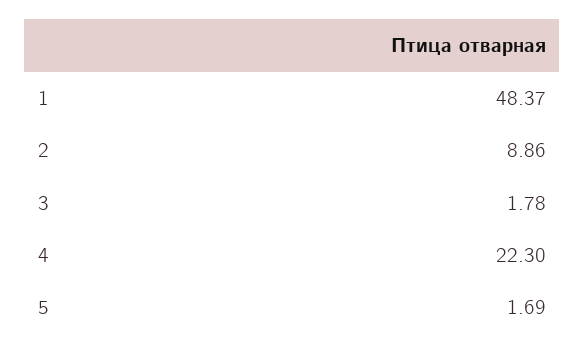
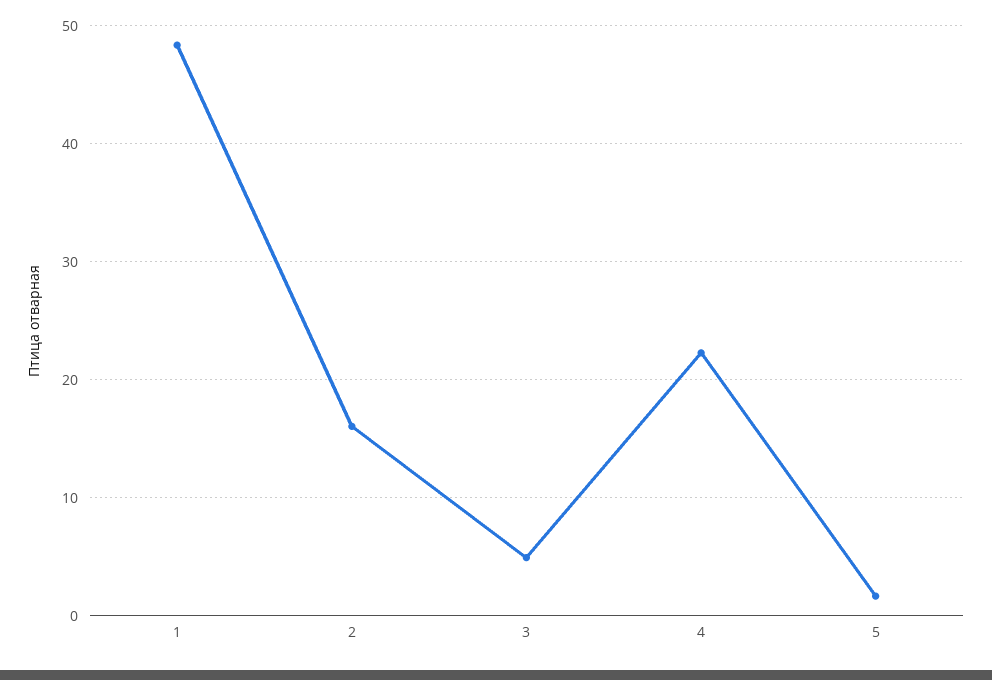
  {
    "1": 48.37,
-   "2": 8.86,
+   "2": 16,
-   "3": 1.78,
+   "3": 5,
    "4": 22.3,
    "5": 1.69
  }

